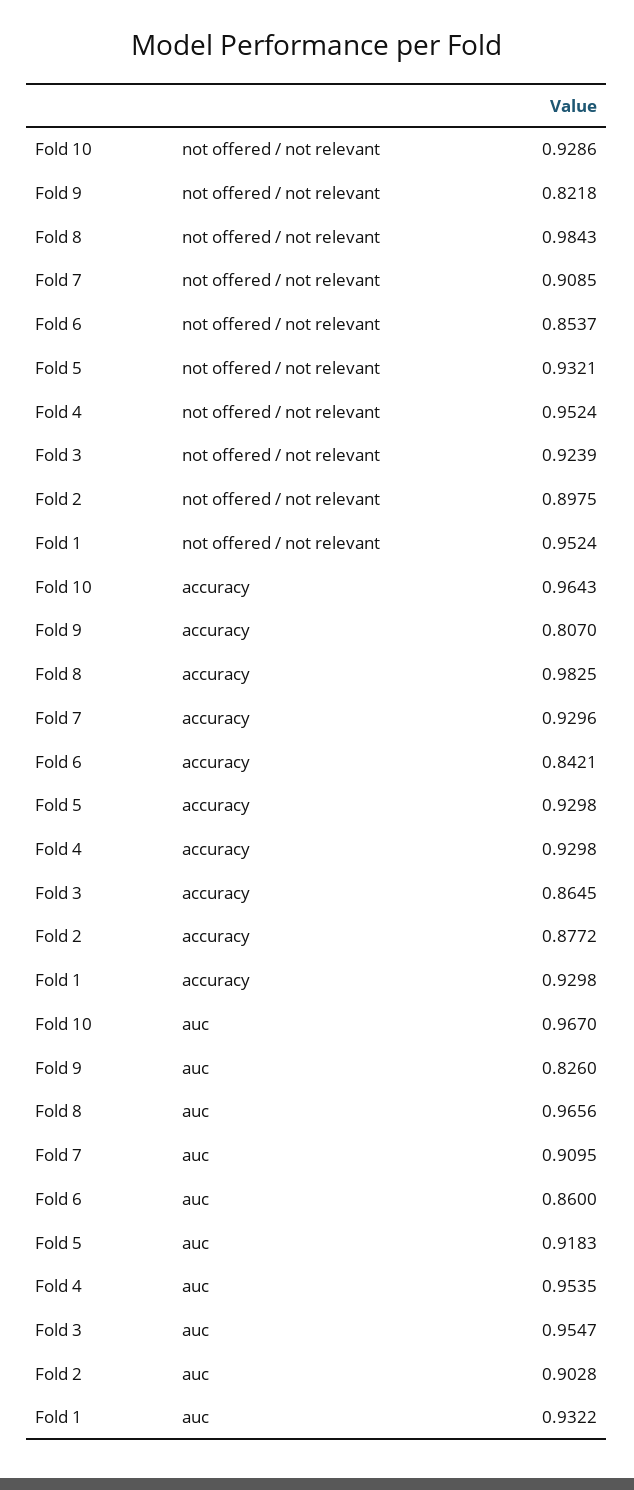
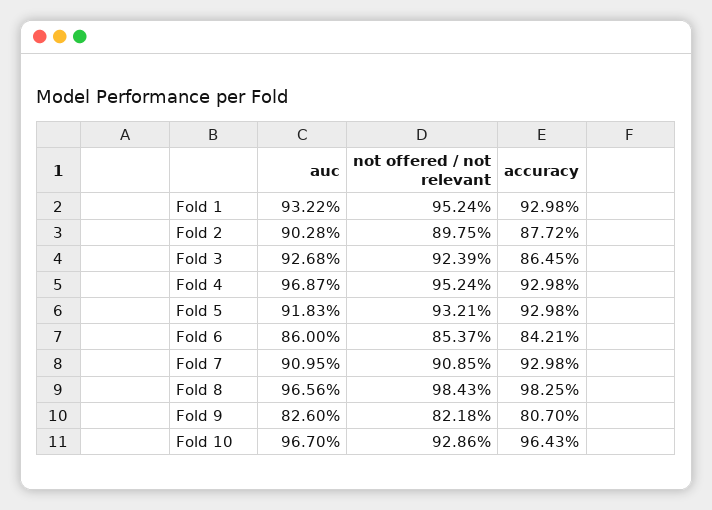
  {
    "Fold 10": {
      "not offered / not relevant": 0.9286,
      "accuracy": 0.9643,
      "auc": 0.967
    },
    "Fold 9": {
      "not offered / not relevant": 0.8218,
      "accuracy": 0.807,
      "auc": 0.826
    },
    "Fold 8": {
      "not offered / not relevant": 0.9843,
      "accuracy": 0.9825,
      "auc": 0.9656
    },
    "Fold 7": {
      "not offered / not relevant": 0.9085,
-     "accuracy": 0.9296,
+     "accuracy": 0.9298,
      "auc": 0.9095
    },
    "Fold 6": {
      "not offered / not relevant": 0.8537,
      "accuracy": 0.8421,
      "auc": 0.86
    },
    "Fold 5": {
      "not offered / not relevant": 0.9321,
      "accuracy": 0.9298,
      "auc": 0.9183
    },
    "Fold 4": {
      "not offered / not relevant": 0.9524,
      "accuracy": 0.9298,
-     "auc": 0.9535
+     "auc": 0.9687
    },
    "Fold 3": {
      "not offered / not relevant": 0.9239,
      "accuracy": 0.8645,
-     "auc": 0.9547
+     "auc": 0.9268
    },
    "Fold 2": {
      "not offered / not relevant": 0.8975,
      "accuracy": 0.8772,
      "auc": 0.9028
    },
    "Fold 1": {
      "not offered / not relevant": 0.9524,
      "accuracy": 0.9298,
      "auc": 0.9322
    }
  }

